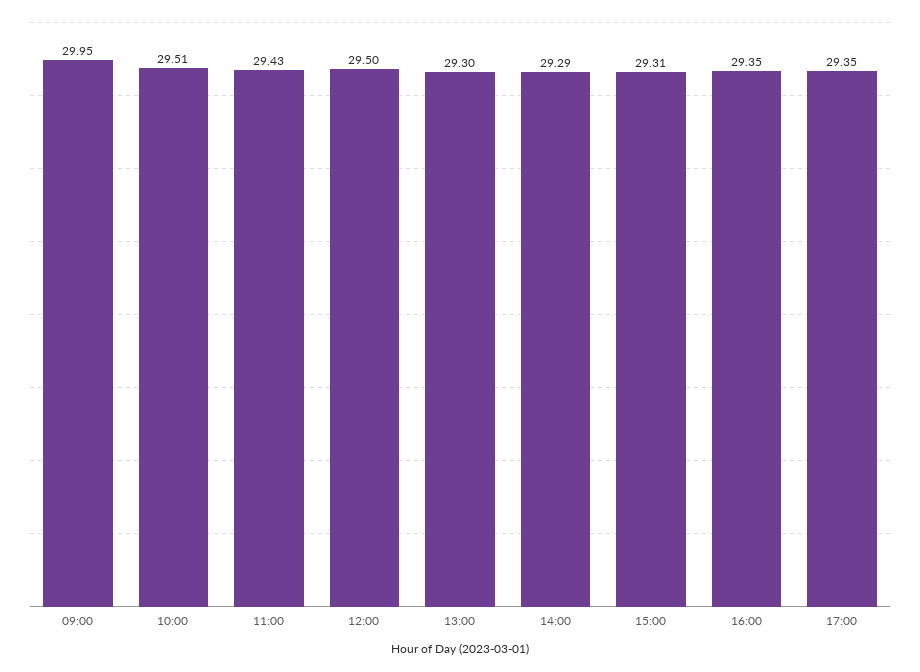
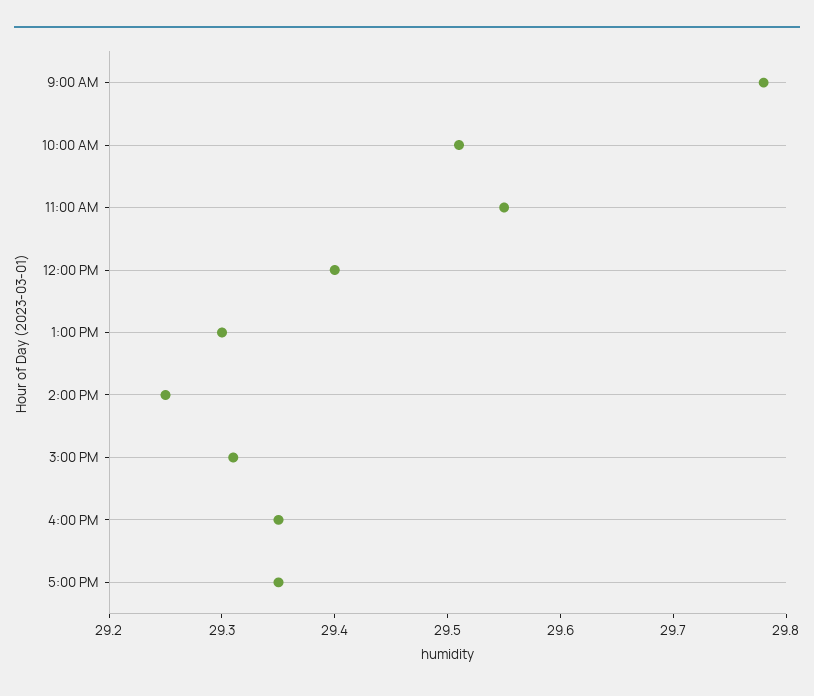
  {
-   "09:00": 29.95,
+   "09:00": 29.78,
    "10:00": 29.51,
-   "11:00": 29.43,
+   "11:00": 29.55,
-   "12:00": 29.5,
+   "12:00": 29.4,
    "13:00": 29.3,
-   "14:00": 29.29,
+   "14:00": 29.25,
    "15:00": 29.31,
    "16:00": 29.35,
    "17:00": 29.35
  }

